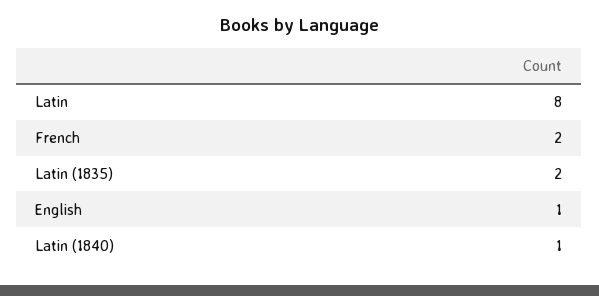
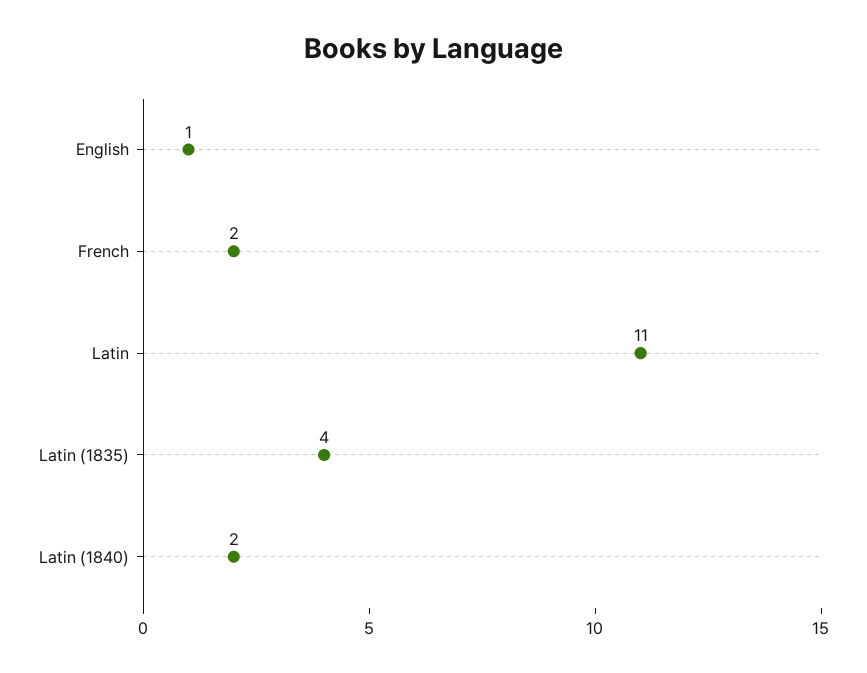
  {
-   "Latin": 8,
+   "Latin": 11,
    "French": 2,
-   "Latin (1835)": 2,
+   "Latin (1835)": 4,
    "English": 1,
-   "Latin (1840)": 1
+   "Latin (1840)": 2
  }

